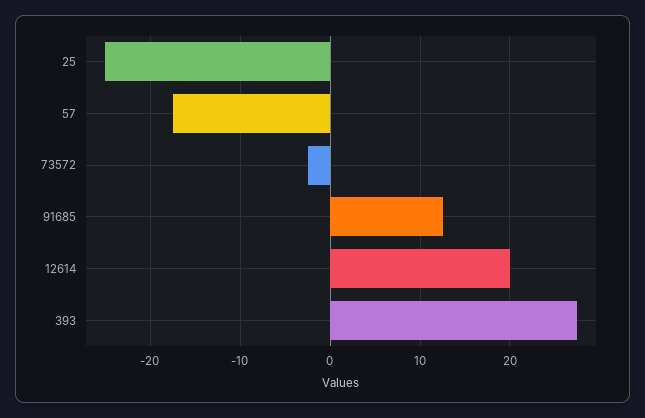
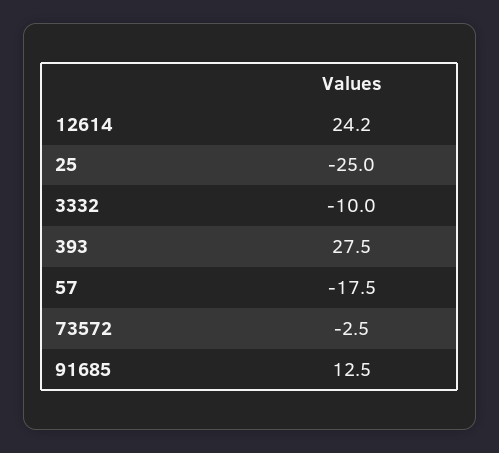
  {
    "25": -25,
    "57": -17.5,
    "73572": -2.5,
    "91685": 12.5,
-   "12614": 20,
+   "12614": 24.2,
-   "393": 27.5
+   "393": 27.5,
+   "3332": -10
  }

